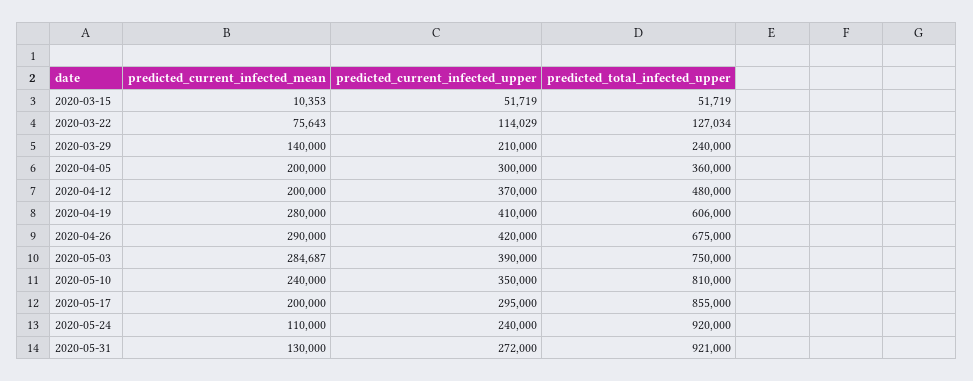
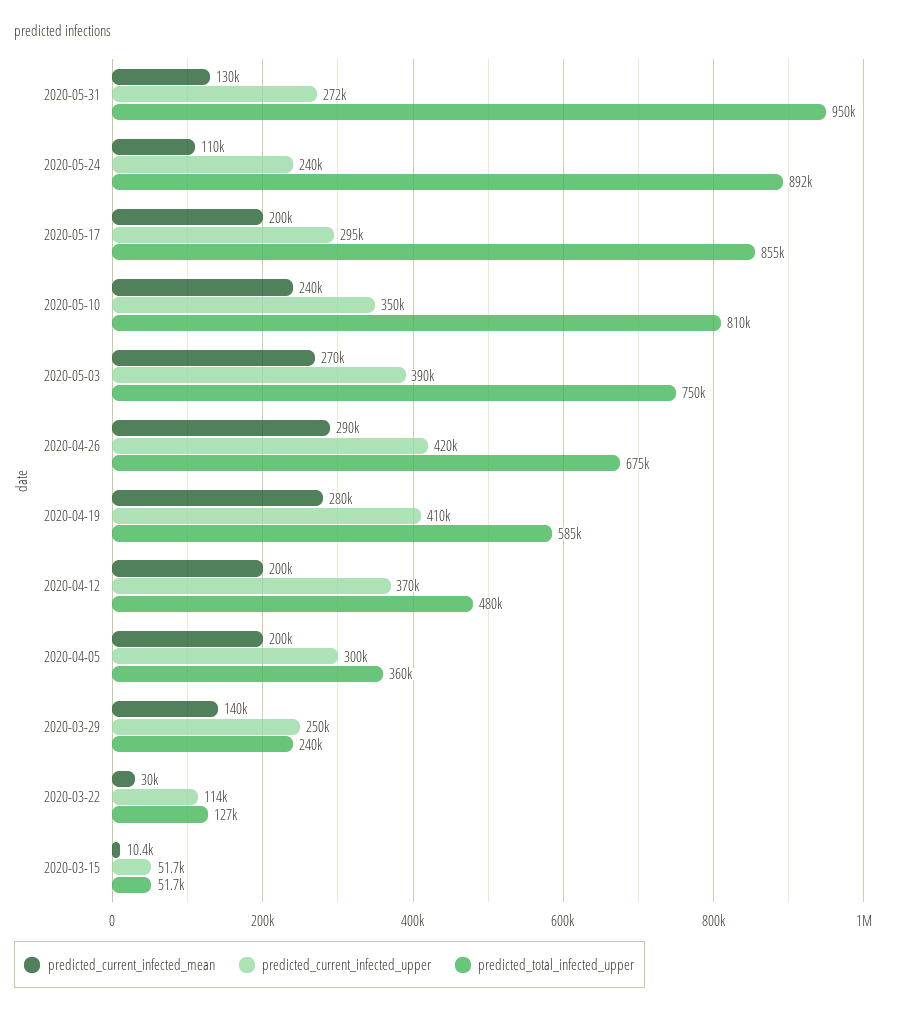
  {
    "predicted_current_infected_mean": {
      "2020-03-15": 10353,
-     "2020-03-22": 75643,
+     "2020-03-22": 30000,
      "2020-03-29": 140000,
      "2020-04-05": 200000,
      "2020-04-12": 200000,
      "2020-04-19": 280000,
      "2020-04-26": 290000,
-     "2020-05-03": 284687,
+     "2020-05-03": 270000,
      "2020-05-10": 240000,
      "2020-05-17": 200000,
      "2020-05-24": 110000,
      "2020-05-31": 130000
    },
    "predicted_current_infected_upper": {
      "2020-03-15": 51719,
      "2020-03-22": 114029,
-     "2020-03-29": 210000,
+     "2020-03-29": 250000,
      "2020-04-05": 300000,
      "2020-04-12": 370000,
      "2020-04-19": 410000,
      "2020-04-26": 420000,
      "2020-05-03": 390000,
      "2020-05-10": 350000,
      "2020-05-17": 295000,
      "2020-05-24": 240000,
      "2020-05-31": 272000
    },
    "predicted_total_infected_upper": {
      "2020-03-15": 51719,
      "2020-03-22": 127034,
      "2020-03-29": 240000,
      "2020-04-05": 360000,
      "2020-04-12": 480000,
-     "2020-04-19": 606000,
+     "2020-04-19": 585000,
      "2020-04-26": 675000,
      "2020-05-03": 750000,
      "2020-05-10": 810000,
      "2020-05-17": 855000,
-     "2020-05-24": 920000,
+     "2020-05-24": 892000,
-     "2020-05-31": 921000
+     "2020-05-31": 950000
    }
  }

